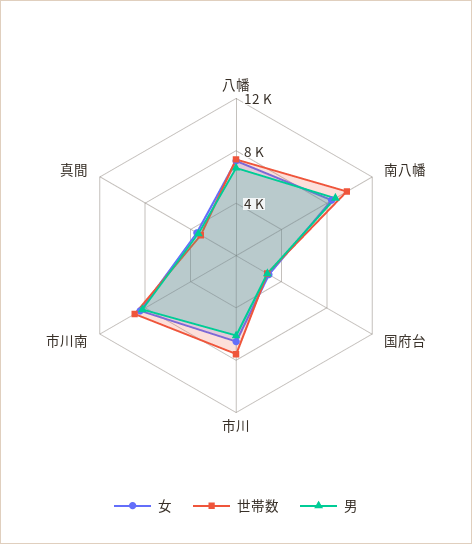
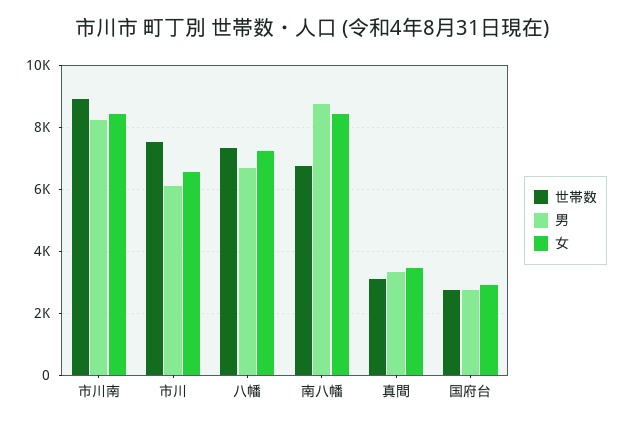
  {
    "女": {
      "八幡": 7200,
      "南八幡": 8400,
      "国府台": 3000,
      "市川": 6600,
      "市川南": 8400,
      "真間": 3400
    },
    "世帯数": {
      "八幡": 7400,
-     "南八幡": 10000,
+     "南八幡": 6800,
      "国府台": 2800,
      "市川": 7600,
      "市川南": 9000,
      "真間": 3200
    },
    "男": {
      "八幡": 6600,
      "南八幡": 8800,
      "国府台": 2800,
      "市川": 6200,
      "市川南": 8200,
      "真間": 3400
    }
  }

